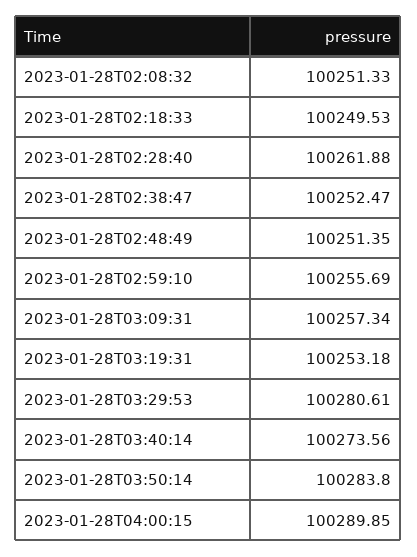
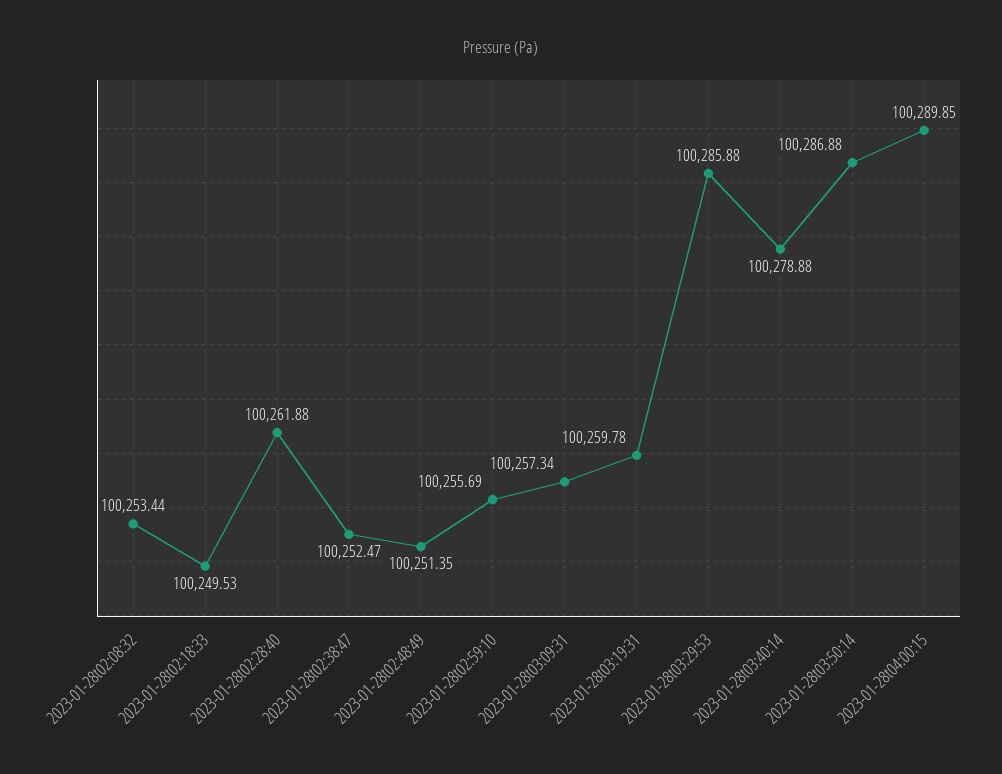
  {
-   "2023-01-28T02:08:32": 100251.33,
+   "2023-01-28T02:08:32": 100253.44,
    "2023-01-28T02:18:33": 100249.53,
    "2023-01-28T02:28:40": 100261.88,
    "2023-01-28T02:38:47": 100252.47,
    "2023-01-28T02:48:49": 100251.35,
    "2023-01-28T02:59:10": 100255.69,
    "2023-01-28T03:09:31": 100257.34,
-   "2023-01-28T03:19:31": 100253.18,
+   "2023-01-28T03:19:31": 100259.78,
-   "2023-01-28T03:29:53": 100280.61,
+   "2023-01-28T03:29:53": 100285.88,
-   "2023-01-28T03:40:14": 100273.56,
+   "2023-01-28T03:40:14": 100278.88,
-   "2023-01-28T03:50:14": 100283.8,
+   "2023-01-28T03:50:14": 100286.88,
    "2023-01-28T04:00:15": 100289.85
  }

